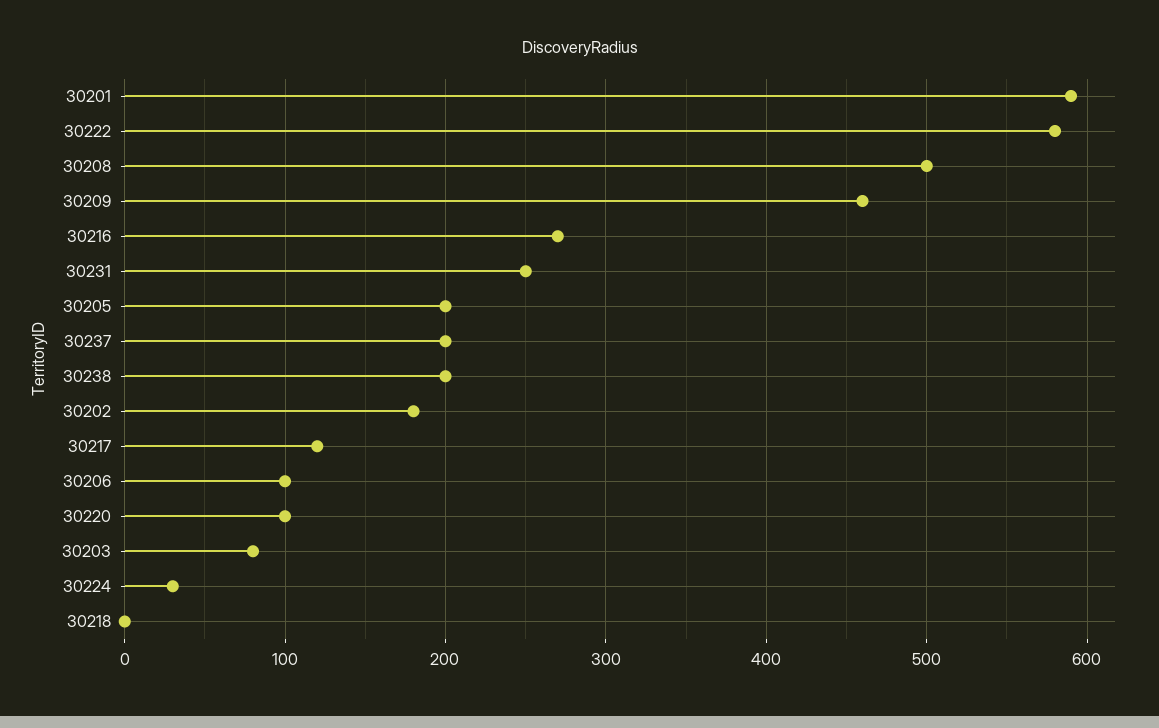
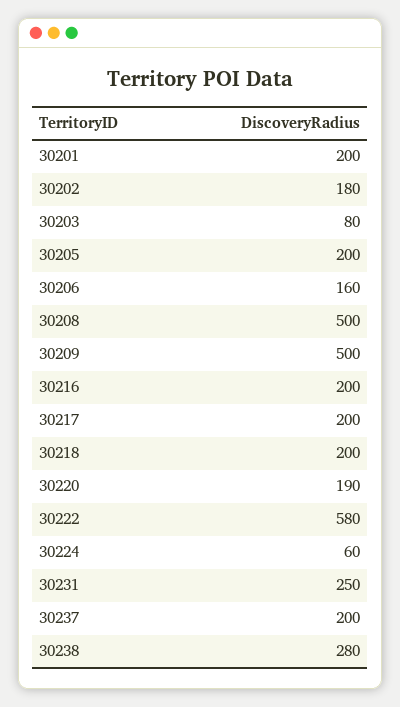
  {
-   "30201": 590,
+   "30201": 200,
    "30222": 580,
    "30208": 500,
-   "30209": 460,
+   "30209": 500,
-   "30216": 270,
+   "30216": 200,
    "30231": 250,
    "30205": 200,
    "30237": 200,
-   "30238": 200,
+   "30238": 280,
    "30202": 180,
-   "30217": 120,
+   "30217": 200,
-   "30206": 100,
+   "30206": 160,
-   "30220": 100,
+   "30220": 190,
    "30203": 80,
-   "30224": 30,
+   "30224": 60,
-   "30218": 0
+   "30218": 200
  }

